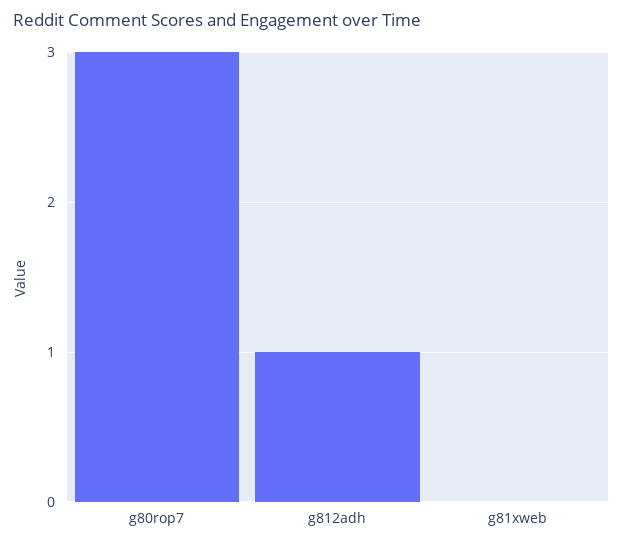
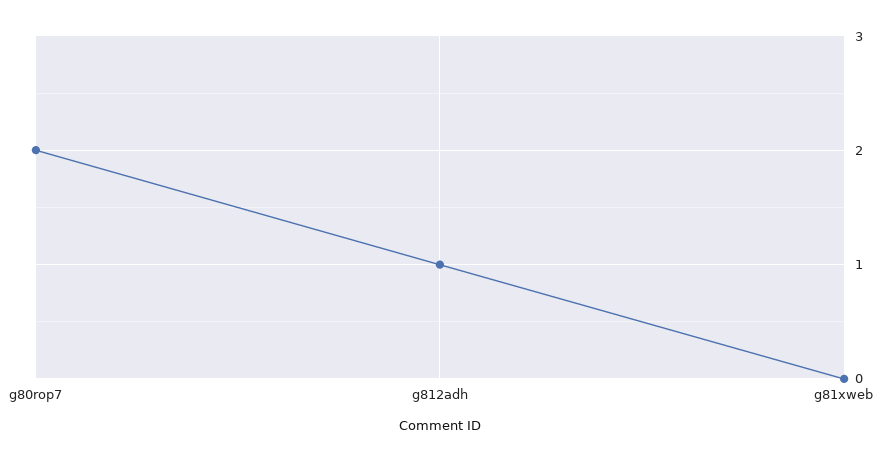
  {
-   "g80rop7": 3,
+   "g80rop7": 2,
    "g812adh": 1,
    "g81xweb": 0
  }

